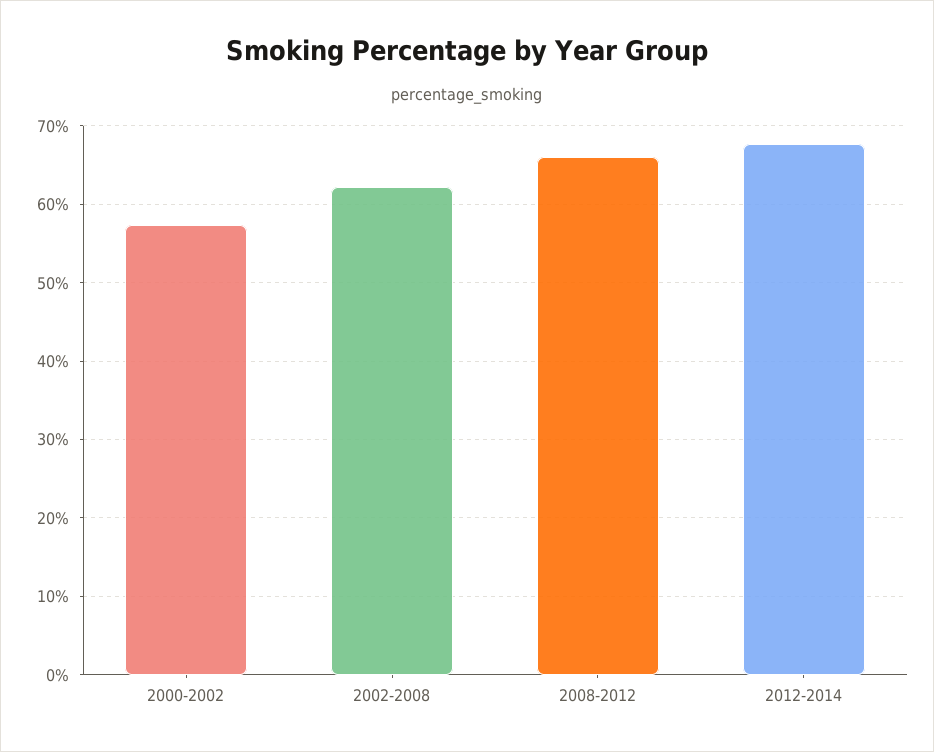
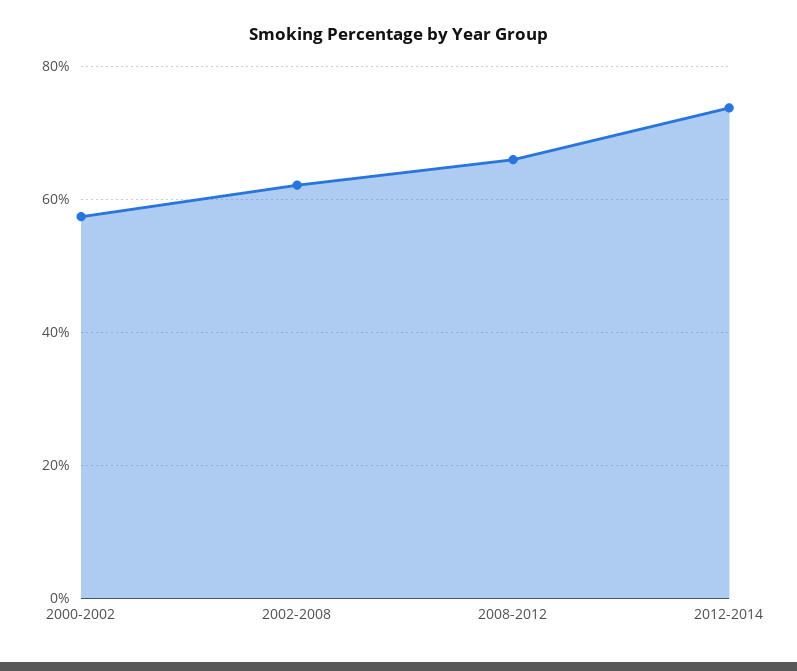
  {
    "2000-2002": 57,
    "2002-2008": 62,
    "2008-2012": 66,
-   "2012-2014": 68
+   "2012-2014": 74
  }

